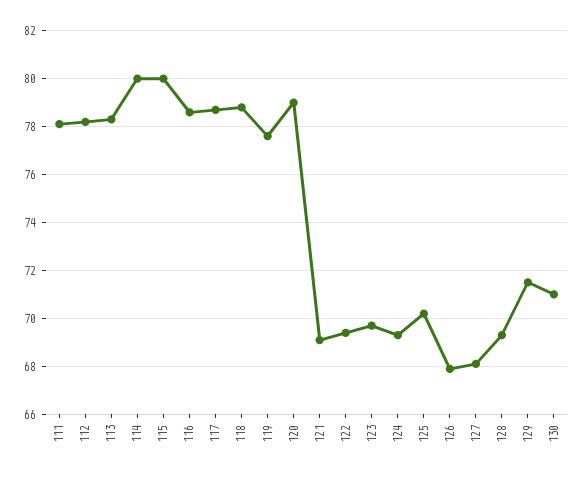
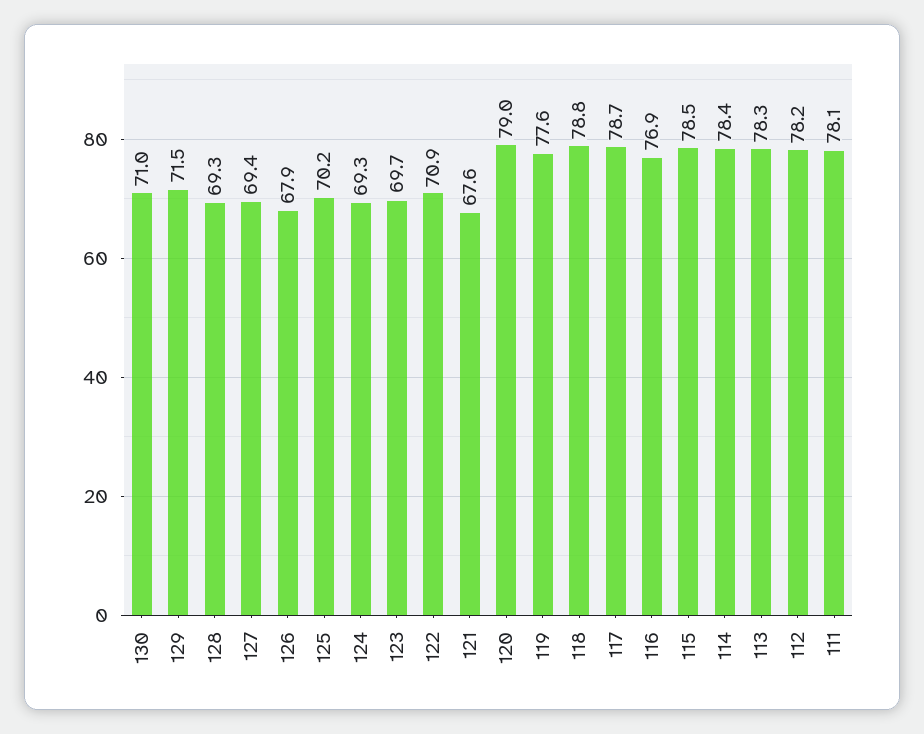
  {
    "111": 78.1,
    "112": 78.2,
    "113": 78.3,
-   "114": 80,
+   "114": 78.4,
-   "115": 80,
+   "115": 78.5,
-   "116": 78.5,
+   "116": 76.9,
    "117": 78.7,
    "118": 78.8,
    "119": 77.6,
    "120": 79,
-   "121": 69,
+   "121": 67.6,
-   "122": 69.5,
+   "122": 70.9,
    "123": 69.7,
    "124": 69.3,
    "125": 70.2,
    "126": 67.9,
-   "127": 68,
+   "127": 69.4,
    "128": 69.3,
    "129": 71.5,
    "130": 71
  }

